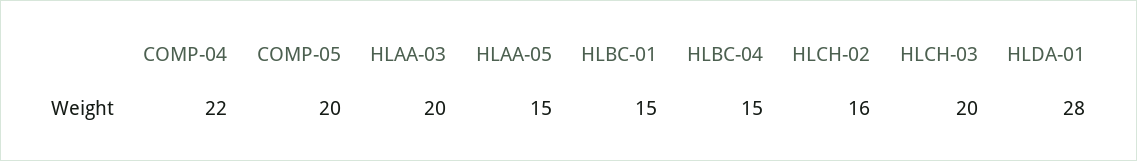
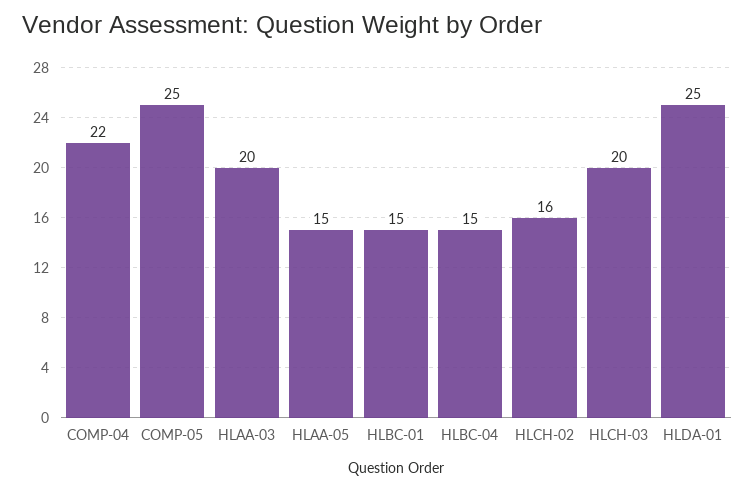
  {
    "COMP-04": 22,
-   "COMP-05": 20,
+   "COMP-05": 25,
    "HLAA-03": 20,
    "HLAA-05": 15,
    "HLBC-01": 15,
    "HLBC-04": 15,
    "HLCH-02": 16,
    "HLCH-03": 20,
-   "HLDA-01": 28
+   "HLDA-01": 25
  }

